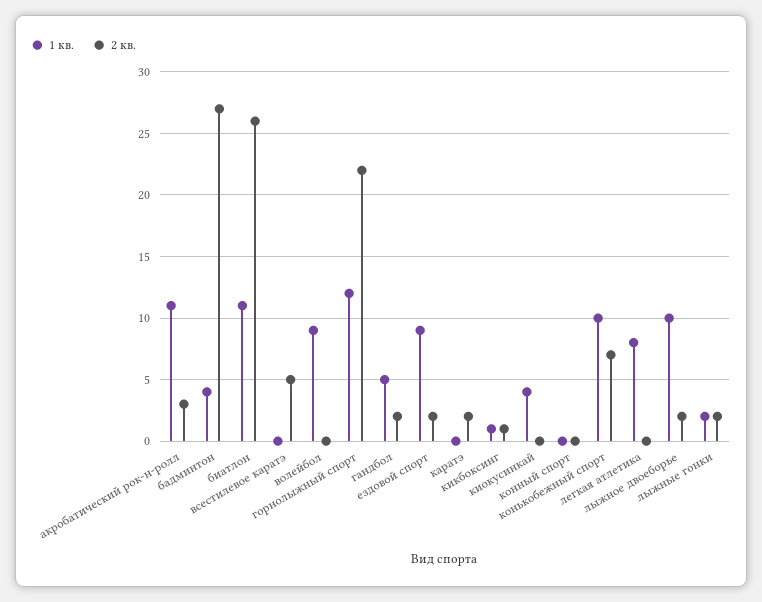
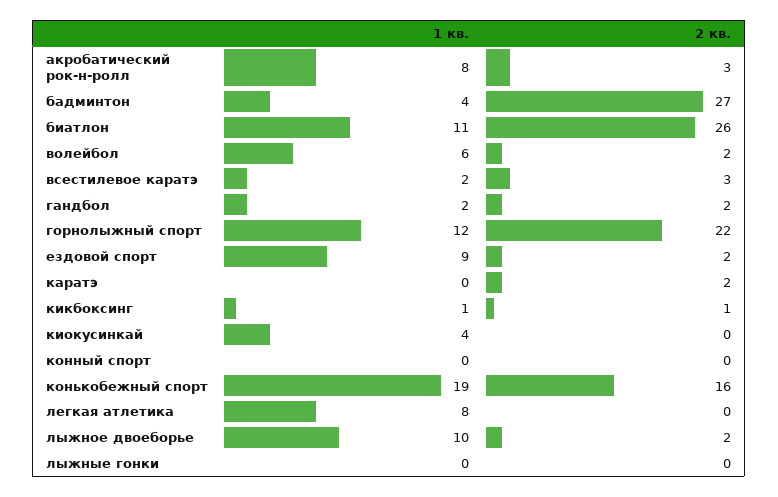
  {
    "1 кв.": {
-     "акробатический рок-н-ролл": 11,
+     "акробатический рок-н-ролл": 8,
      "бадминтон": 4,
      "биатлон": 11,
-     "всестилевое каратэ": 0,
+     "всестилевое каратэ": 2,
-     "волейбол": 9,
+     "волейбол": 6,
      "горнолыжный спорт": 12,
-     "гандбол": 5,
+     "гандбол": 2,
      "ездовой спорт": 9,
      "каратэ": 0,
      "кикбоксинг": 1,
      "киокусинкай": 4,
      "конный спорт": 0,
-     "конькобежный спорт": 10,
+     "конькобежный спорт": 19,
      "легкая атлетика": 8,
      "лыжное двоеборье": 10,
-     "лыжные гонки": 2
+     "лыжные гонки": 0
    },
    "2 кв.": {
      "акробатический рок-н-ролл": 3,
      "бадминтон": 27,
      "биатлон": 26,
-     "всестилевое каратэ": 5,
+     "всестилевое каратэ": 3,
-     "волейбол": 0,
+     "волейбол": 2,
      "горнолыжный спорт": 22,
      "гандбол": 2,
      "ездовой спорт": 2,
      "каратэ": 2,
      "кикбоксинг": 1,
      "киокусинкай": 0,
      "конный спорт": 0,
-     "конькобежный спорт": 7,
+     "конькобежный спорт": 16,
      "легкая атлетика": 0,
      "лыжное двоеборье": 2,
-     "лыжные гонки": 2
+     "лыжные гонки": 0
    }
  }

